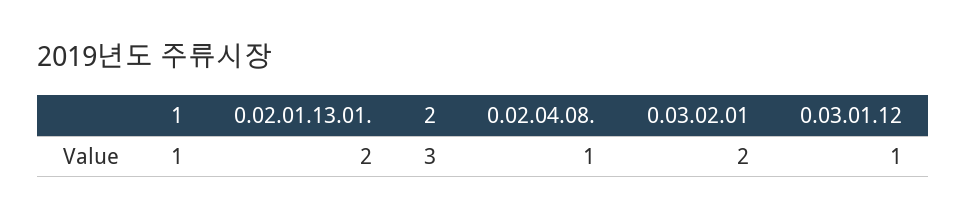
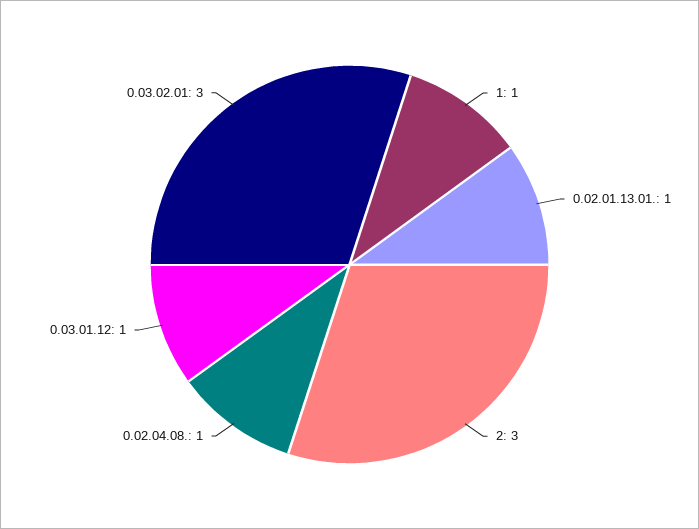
  {
    "1": 1,
-   "0.02.01.13.01.": 2,
+   "0.02.01.13.01.": 1,
    "2": 3,
    "0.02.04.08.": 1,
-   "0.03.02.01": 2,
+   "0.03.02.01": 3,
    "0.03.01.12": 1
  }

